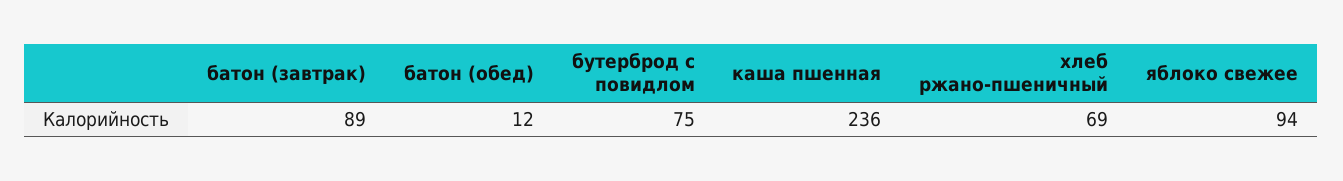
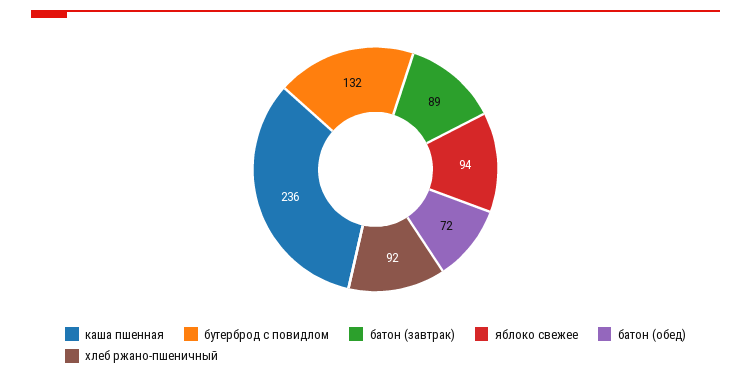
  {
    "батон (завтрак)": 89,
-   "батон (обед)": 12,
+   "батон (обед)": 72,
-   "бутерброд с повидлом": 75,
+   "бутерброд с повидлом": 132,
    "каша пшенная": 236,
-   "хлеб ржано-пшеничный": 69,
+   "хлеб ржано-пшеничный": 92,
    "яблоко свежее": 94
  }

